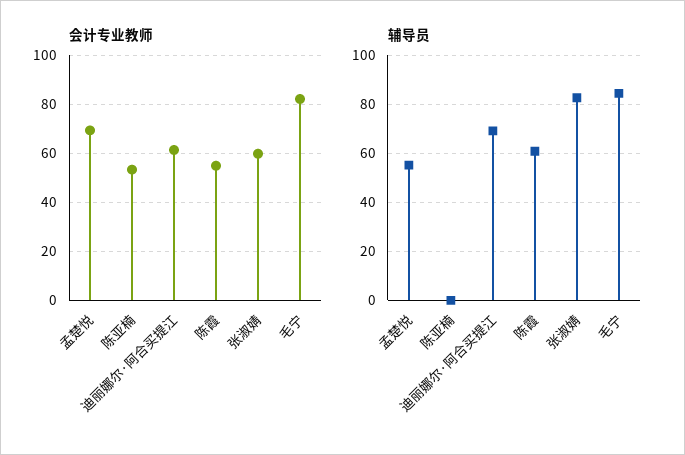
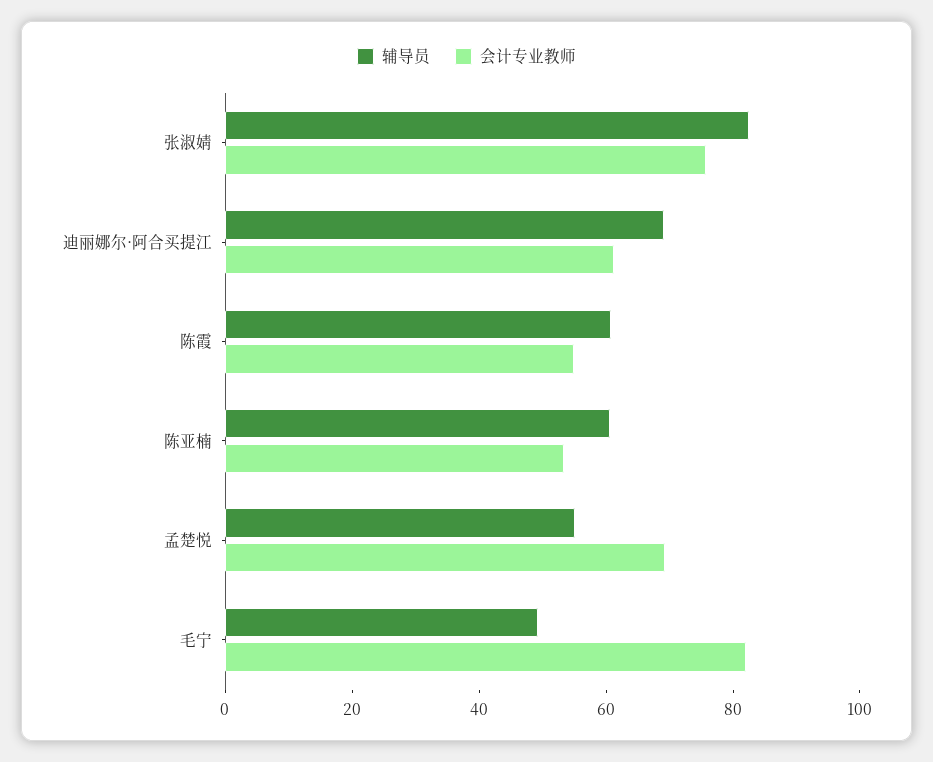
  {
    "会计专业教师": {
      "孟楚悦": 70,
      "陈亚楠": 52.5,
      "迪丽娜尔·阿合买提江": 62.5,
      "陈霞": 55,
-     "张淑婧": 60,
+     "张淑婧": 75,
      "毛宁": 82.5
    },
    "辅导员": {
      "孟楚悦": 55,
-     "陈亚楠": 0,
+     "陈亚楠": 60,
      "迪丽娜尔·阿合买提江": 70,
      "陈霞": 60,
      "张淑婧": 82.5,
-     "毛宁": 85
+     "毛宁": 50
    }
  }

